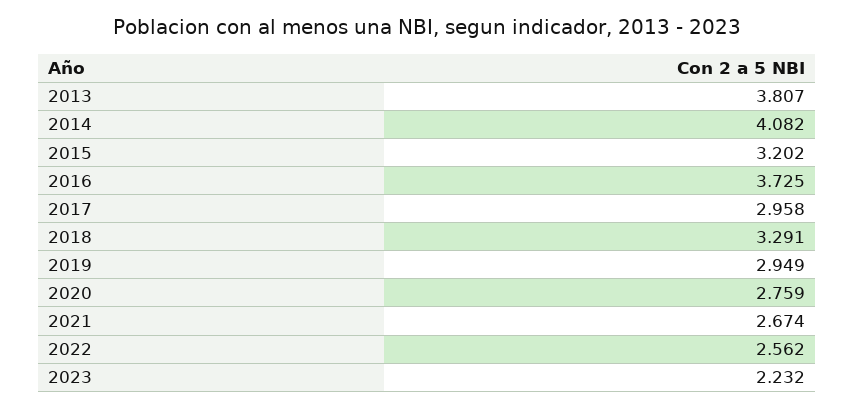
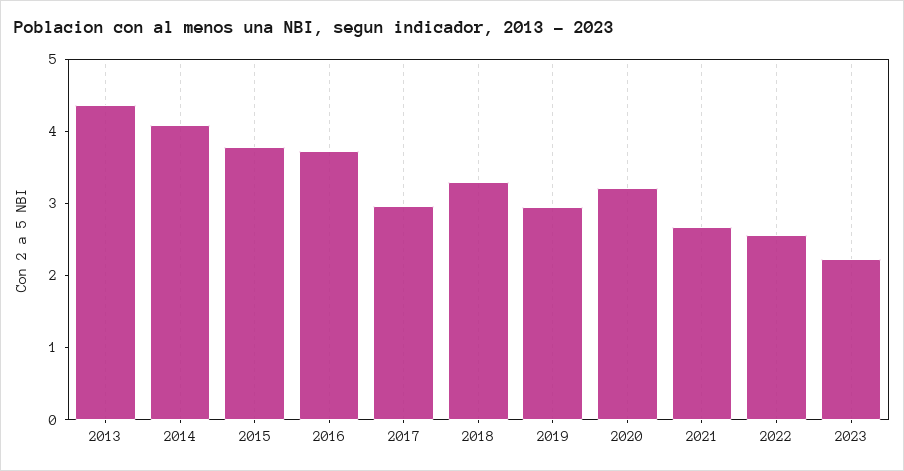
  {
-   "2013": 3.807,
+   "2013": 4.4,
    "2014": 4.082,
-   "2015": 3.202,
+   "2015": 3.8,
    "2016": 3.725,
    "2017": 2.958,
    "2018": 3.291,
    "2019": 2.949,
-   "2020": 2.759,
+   "2020": 3.2,
    "2021": 2.674,
    "2022": 2.562,
    "2023": 2.232
  }

